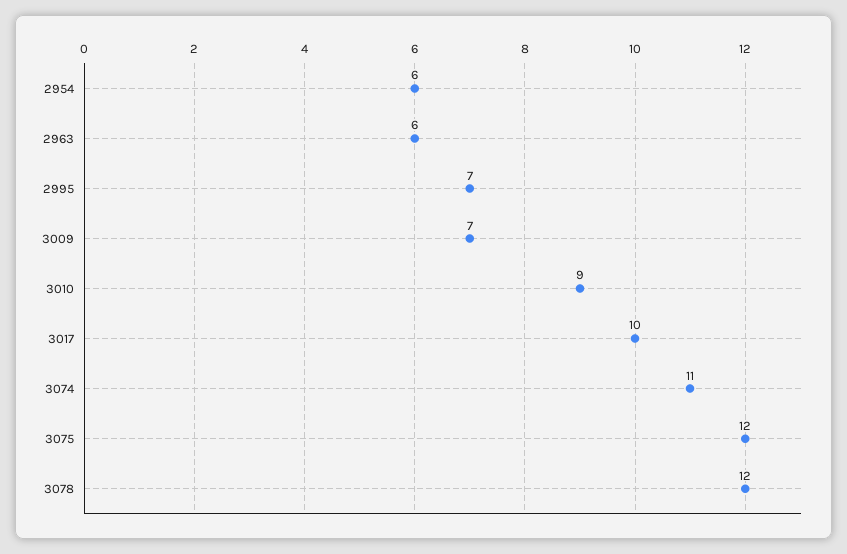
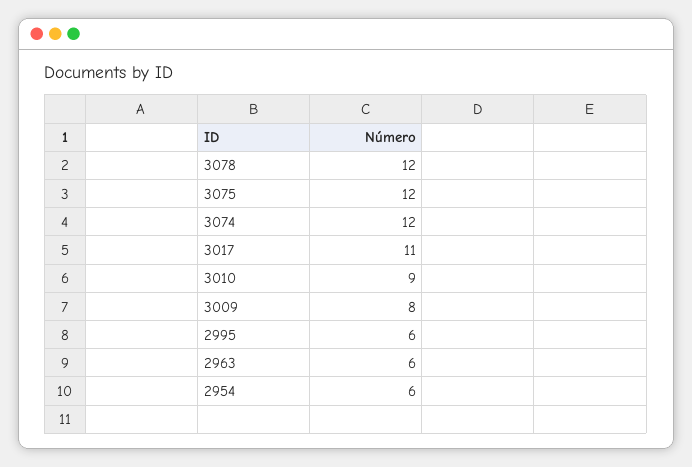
  {
    "2954": 6,
    "2963": 6,
-   "2995": 7,
+   "2995": 6,
-   "3009": 7,
+   "3009": 8,
    "3010": 9,
-   "3017": 10,
+   "3017": 11,
-   "3074": 11,
+   "3074": 12,
    "3075": 12,
    "3078": 12
  }

